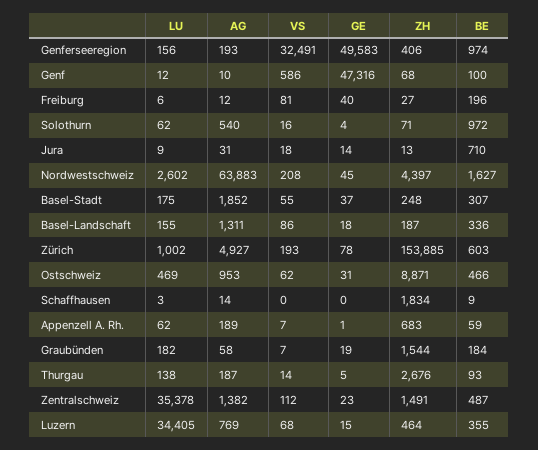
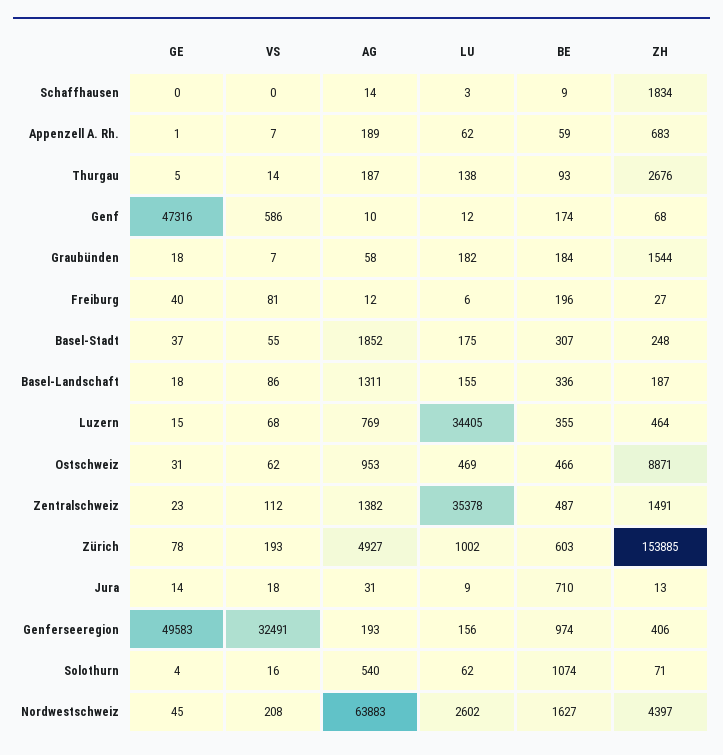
  {
    "LU": {
      "Genferseeregion": 156,
      "Genf": 12,
      "Freiburg": 6,
      "Solothurn": 62,
      "Jura": 9,
      "Nordwestschweiz": 2602,
      "Basel-Stadt": 175,
      "Basel-Landschaft": 155,
      "Zürich": 1002,
      "Ostschweiz": 469,
      "Schaffhausen": 3,
      "Appenzell A. Rh.": 62,
      "Graubünden": 182,
      "Thurgau": 138,
      "Zentralschweiz": 35378,
      "Luzern": 34405
    },
    "AG": {
      "Genferseeregion": 193,
      "Genf": 10,
      "Freiburg": 12,
      "Solothurn": 540,
      "Jura": 31,
      "Nordwestschweiz": 63883,
      "Basel-Stadt": 1852,
      "Basel-Landschaft": 1311,
      "Zürich": 4927,
      "Ostschweiz": 953,
      "Schaffhausen": 14,
      "Appenzell A. Rh.": 189,
      "Graubünden": 58,
      "Thurgau": 187,
      "Zentralschweiz": 1382,
      "Luzern": 769
    },
    "VS": {
      "Genferseeregion": 32491,
      "Genf": 586,
      "Freiburg": 81,
      "Solothurn": 16,
      "Jura": 18,
      "Nordwestschweiz": 208,
      "Basel-Stadt": 55,
      "Basel-Landschaft": 86,
      "Zürich": 193,
      "Ostschweiz": 62,
      "Schaffhausen": 0,
      "Appenzell A. Rh.": 7,
      "Graubünden": 7,
      "Thurgau": 14,
      "Zentralschweiz": 112,
      "Luzern": 68
    },
    "GE": {
      "Genferseeregion": 49583,
      "Genf": 47316,
      "Freiburg": 40,
      "Solothurn": 4,
      "Jura": 14,
      "Nordwestschweiz": 45,
      "Basel-Stadt": 37,
      "Basel-Landschaft": 18,
      "Zürich": 78,
      "Ostschweiz": 31,
      "Schaffhausen": 0,
      "Appenzell A. Rh.": 1,
-     "Graubünden": 19,
+     "Graubünden": 18,
      "Thurgau": 5,
      "Zentralschweiz": 23,
      "Luzern": 15
    },
    "ZH": {
      "Genferseeregion": 406,
      "Genf": 68,
      "Freiburg": 27,
      "Solothurn": 71,
      "Jura": 13,
      "Nordwestschweiz": 4397,
      "Basel-Stadt": 248,
      "Basel-Landschaft": 187,
      "Zürich": 153885,
      "Ostschweiz": 8871,
      "Schaffhausen": 1834,
      "Appenzell A. Rh.": 683,
      "Graubünden": 1544,
      "Thurgau": 2676,
      "Zentralschweiz": 1491,
      "Luzern": 464
    },
    "BE": {
      "Genferseeregion": 974,
-     "Genf": 100,
+     "Genf": 174,
      "Freiburg": 196,
-     "Solothurn": 972,
+     "Solothurn": 1074,
      "Jura": 710,
      "Nordwestschweiz": 1627,
      "Basel-Stadt": 307,
      "Basel-Landschaft": 336,
      "Zürich": 603,
      "Ostschweiz": 466,
      "Schaffhausen": 9,
      "Appenzell A. Rh.": 59,
      "Graubünden": 184,
      "Thurgau": 93,
      "Zentralschweiz": 487,
      "Luzern": 355
    }
  }

